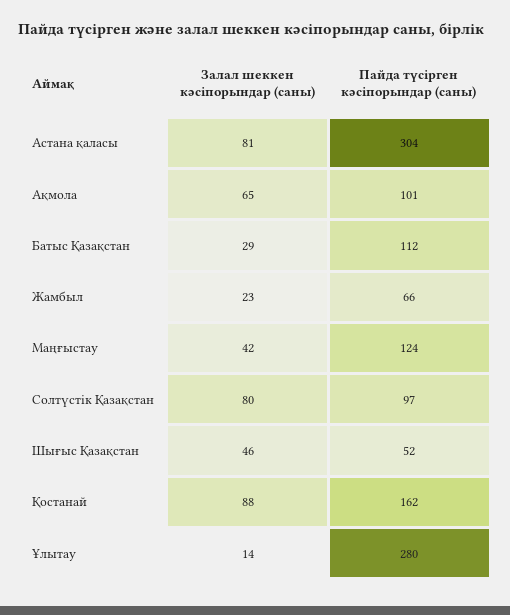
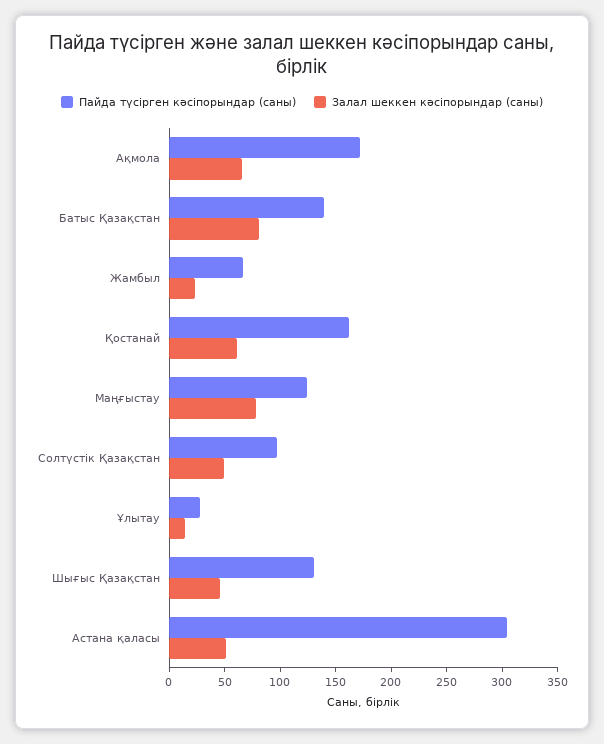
  {
    "Залал шеккен кәсіпорындар (саны)": {
-     "Астана қаласы": 81,
+     "Астана қаласы": 50,
      "Ақмола": 65,
-     "Батыс Қазақстан": 29,
+     "Батыс Қазақстан": 80,
      "Жамбыл": 23,
-     "Маңғыстау": 42,
+     "Маңғыстау": 80,
-     "Солтүстік Қазақстан": 80,
+     "Солтүстік Қазақстан": 50,
      "Шығыс Қазақстан": 46,
-     "Қостанай": 88,
+     "Қостанай": 60,
      "Ұлытау": 14
    },
    "Пайда түсірген кәсіпорындар (саны)": {
      "Астана қаласы": 304,
-     "Ақмола": 101,
+     "Ақмола": 170,
-     "Батыс Қазақстан": 112,
+     "Батыс Қазақстан": 140,
      "Жамбыл": 66,
      "Маңғыстау": 124,
      "Солтүстік Қазақстан": 97,
-     "Шығыс Қазақстан": 52,
+     "Шығыс Қазақстан": 130,
      "Қостанай": 162,
-     "Ұлытау": 280
+     "Ұлытау": 30
    }
  }

